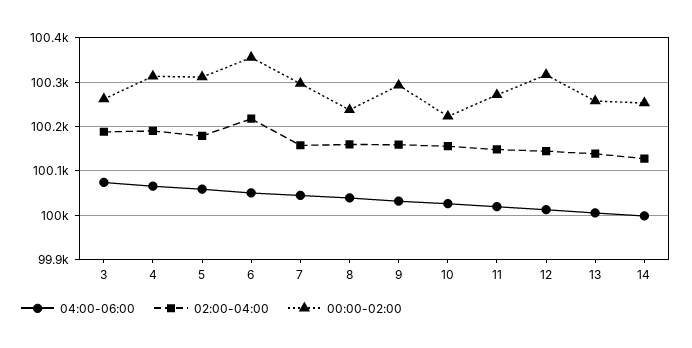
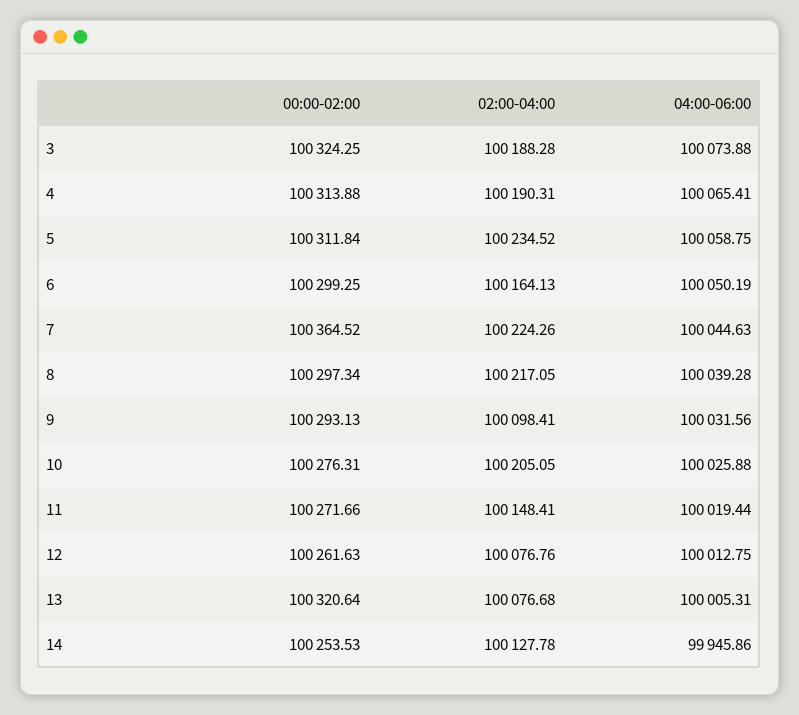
  {
    "04:00-06:00": {
      "3": 100073.88,
      "4": 100065.41,
      "5": 100058.75,
      "6": 100050.19,
      "7": 100044.63,
      "8": 100039.28,
      "9": 100031.56,
      "10": 100025.88,
      "11": 100019.44,
      "12": 100012.75,
      "13": 100005.31,
-     "14": 100000
+     "14": 99945.86
    },
    "02:00-04:00": {
      "3": 100188.28,
      "4": 100190.31,
-     "5": 100180,
+     "5": 100234.52,
-     "6": 100220,
+     "6": 100164.13,
-     "7": 100160,
+     "7": 100224.26,
-     "8": 100160,
+     "8": 100217.05,
-     "9": 100160,
+     "9": 100098.41,
-     "10": 100160,
+     "10": 100205.05,
      "11": 100148.41,
-     "12": 100140,
+     "12": 100076.76,
-     "13": 100140,
+     "13": 100076.68,
      "14": 100127.78
    },
    "00:00-02:00": {
-     "3": 100260,
+     "3": 100324.25,
      "4": 100313.88,
      "5": 100311.84,
-     "6": 100360,
+     "6": 100299.25,
-     "7": 100300,
+     "7": 100364.52,
-     "8": 100240,
+     "8": 100297.34,
      "9": 100293.13,
-     "10": 100220,
+     "10": 100276.31,
      "11": 100271.66,
-     "12": 100320,
+     "12": 100261.63,
-     "13": 100260,
+     "13": 100320.64,
      "14": 100253.53
    }
  }

